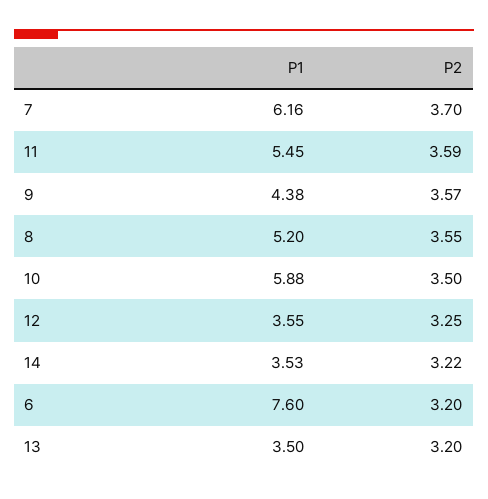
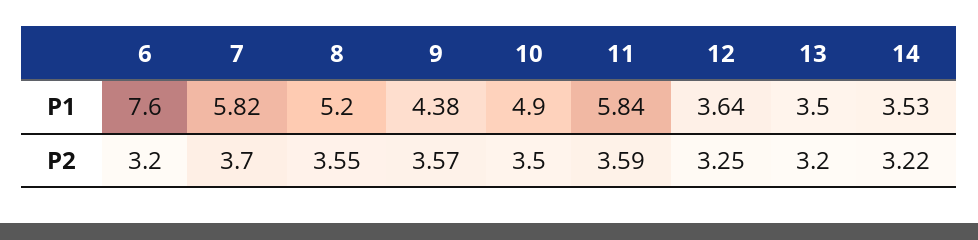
  {
    "P1": {
-     "7": 6.16,
+     "7": 5.82,
-     "11": 5.45,
+     "11": 5.84,
      "9": 4.38,
      "8": 5.2,
-     "10": 5.88,
+     "10": 4.9,
-     "12": 3.55,
+     "12": 3.64,
      "14": 3.53,
      "6": 7.6,
      "13": 3.5
    },
    "P2": {
      "7": 3.7,
      "11": 3.59,
      "9": 3.57,
      "8": 3.55,
      "10": 3.5,
      "12": 3.25,
      "14": 3.22,
      "6": 3.2,
      "13": 3.2
    }
  }

